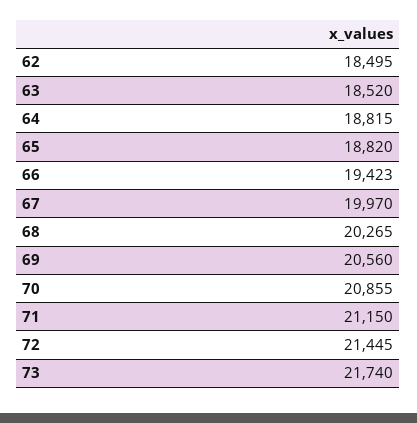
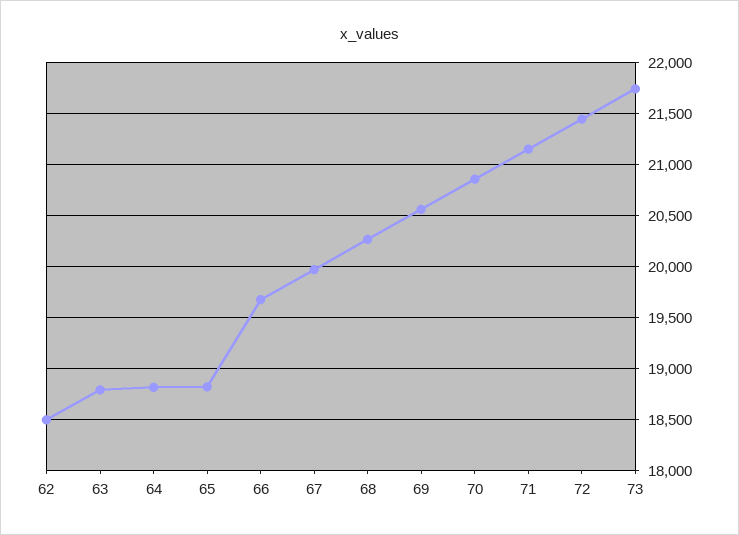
  {
    "62": 18495,
-   "63": 18520,
+   "63": 18800,
    "64": 18815,
    "65": 18820,
-   "66": 19423,
+   "66": 19700,
    "67": 19970,
    "68": 20265,
    "69": 20560,
    "70": 20855,
    "71": 21150,
    "72": 21445,
    "73": 21740
  }

